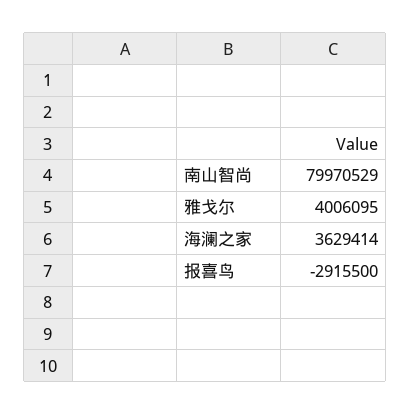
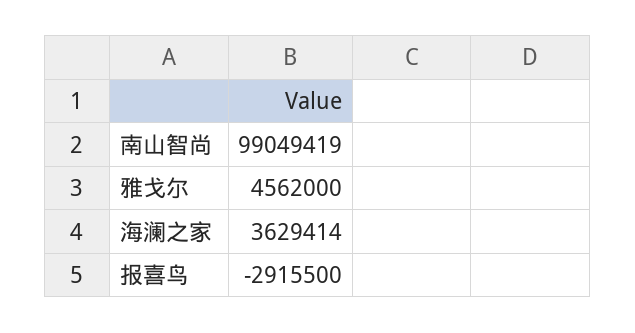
  {
-   "南山智尚": 79970529,
+   "南山智尚": 99049419,
-   "雅戈尔": 4006095,
+   "雅戈尔": 4562000,
    "海澜之家": 3629414,
    "报喜鸟": -2915500
  }

